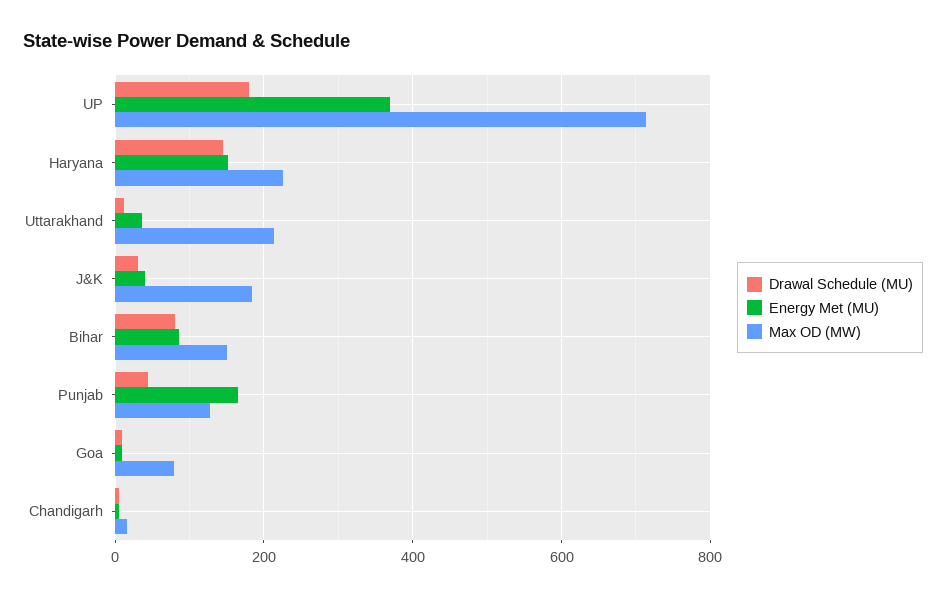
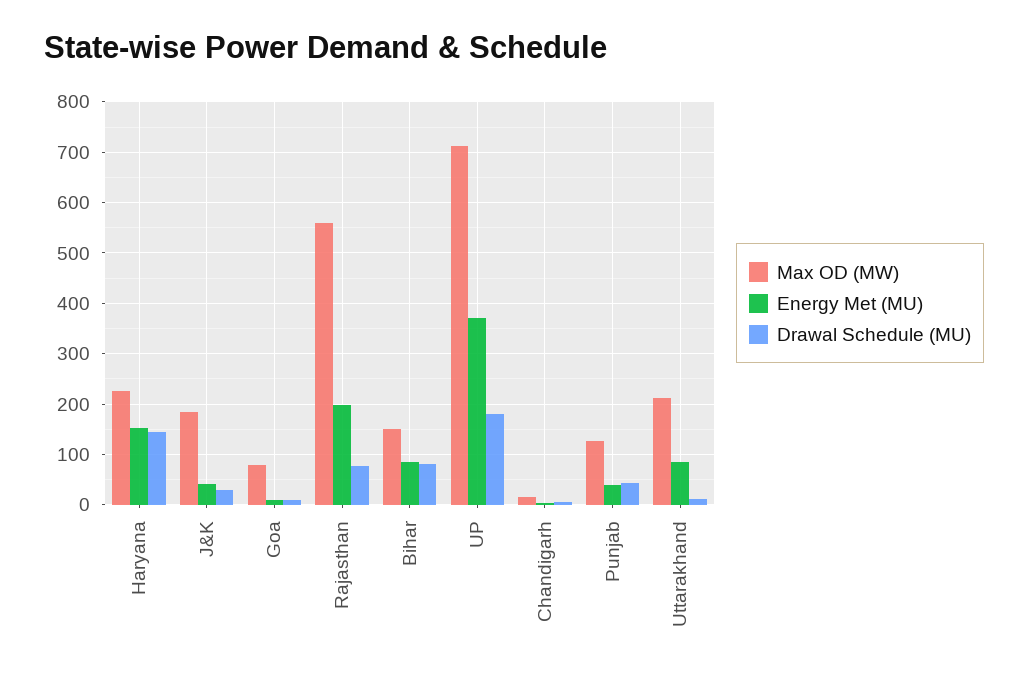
  {
    "Drawal Schedule (MU)": {
      "UP": 180,
      "Haryana": 140,
      "Uttarakhand": 20,
      "J&K": 40,
      "Bihar": 80,
      "Punjab": 40,
      "Goa": 0,
-     "Chandigarh": 0
+     "Chandigarh": 0,
+     "Rajasthan": 80
    },
    "Energy Met (MU)": {
      "UP": 380,
      "Haryana": 160,
-     "Uttarakhand": 40,
+     "Uttarakhand": 80,
      "J&K": 40,
      "Bihar": 80,
-     "Punjab": 160,
+     "Punjab": 40,
      "Goa": 20,
-     "Chandigarh": 0
+     "Chandigarh": 0,
+     "Rajasthan": 200
    },
    "Max OD (MW)": {
      "UP": 720,
      "Haryana": 220,
      "Uttarakhand": 220,
      "J&K": 180,
      "Bihar": 160,
      "Punjab": 120,
      "Goa": 80,
-     "Chandigarh": 20
+     "Chandigarh": 20,
+     "Rajasthan": 560
    }
  }

